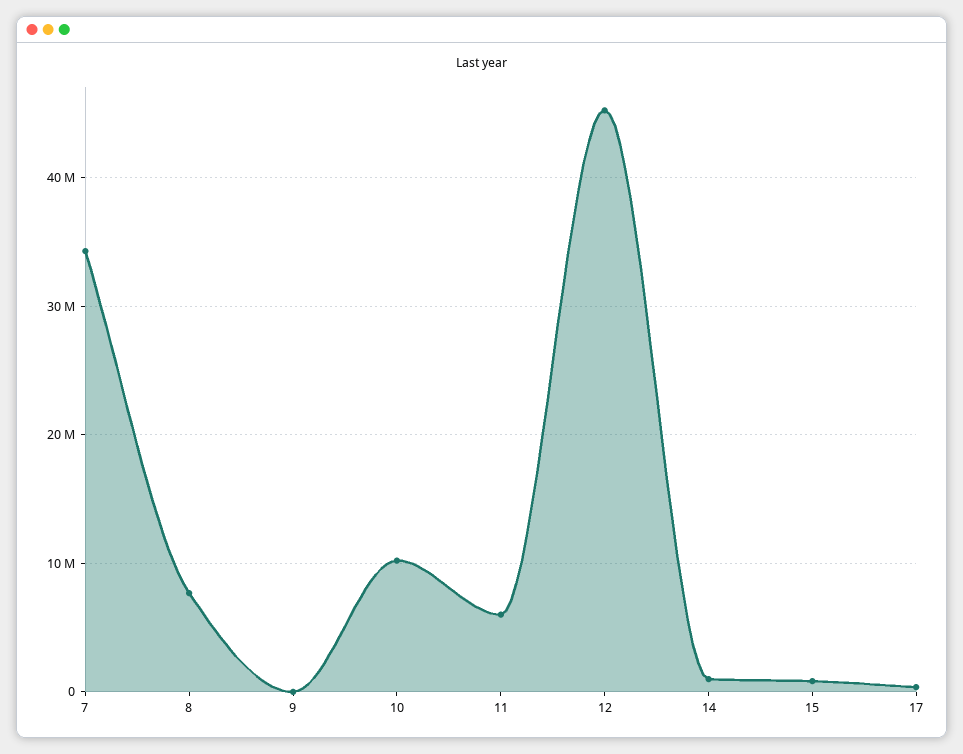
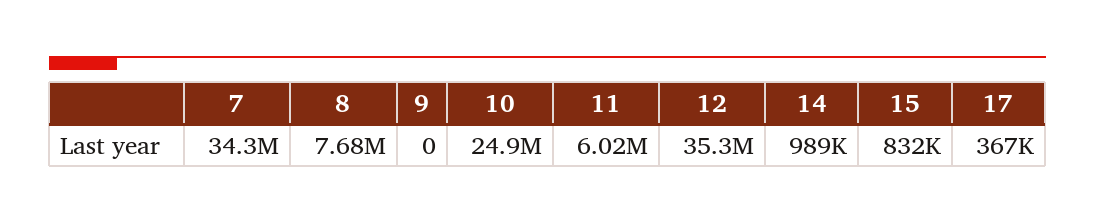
  {
    "7": 34300000,
    "8": 7680000,
    "9": 0,
-   "10": 10000000,
+   "10": 24900000,
    "11": 6020000,
-   "12": 45000000,
+   "12": 35300000,
    "14": 989000,
    "15": 832000,
    "17": 367000
  }

